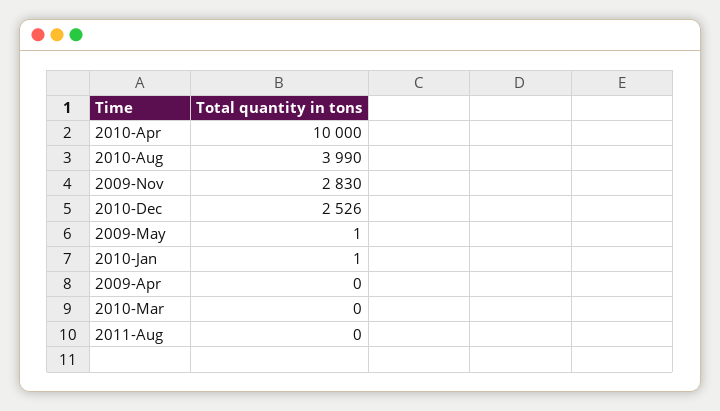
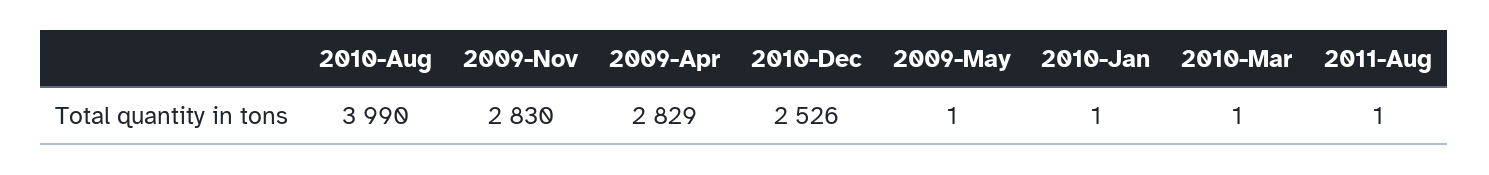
  {
-   "2010-Apr": 10000,
    "2010-Aug": 3990,
    "2009-Nov": 2830,
    "2010-Dec": 2526,
    "2009-May": 1,
    "2010-Jan": 1,
-   "2009-Apr": 0,
+   "2009-Apr": 2829,
-   "2010-Mar": 0,
+   "2010-Mar": 1,
-   "2011-Aug": 0
+   "2011-Aug": 1
  }

